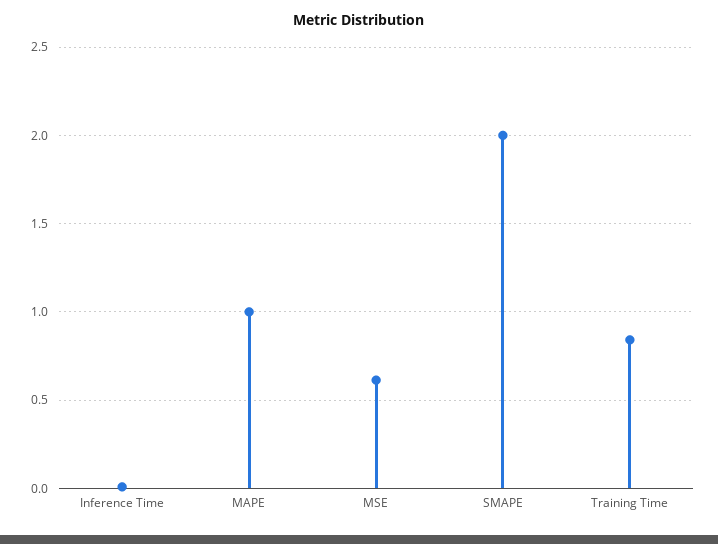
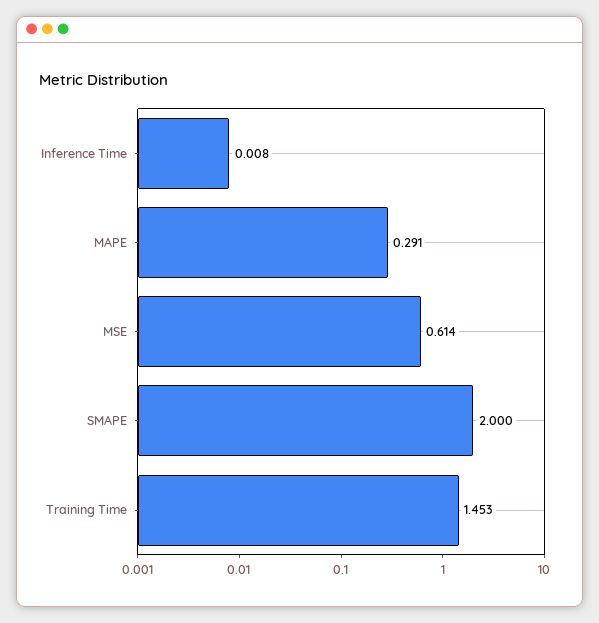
  {
    "Inference Time": 0.008,
-   "MAPE": 1,
+   "MAPE": 0.291,
    "MSE": 0.614,
    "SMAPE": 2,
-   "Training Time": 0.85
+   "Training Time": 1.453
  }

